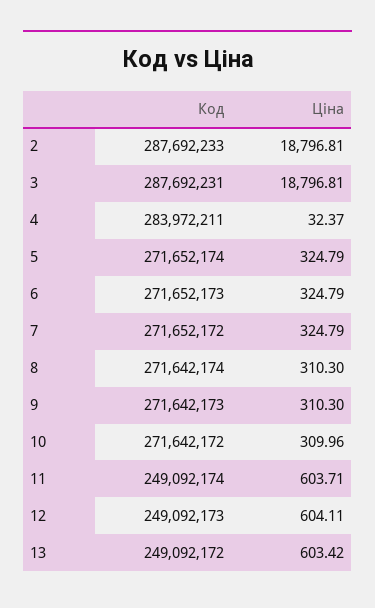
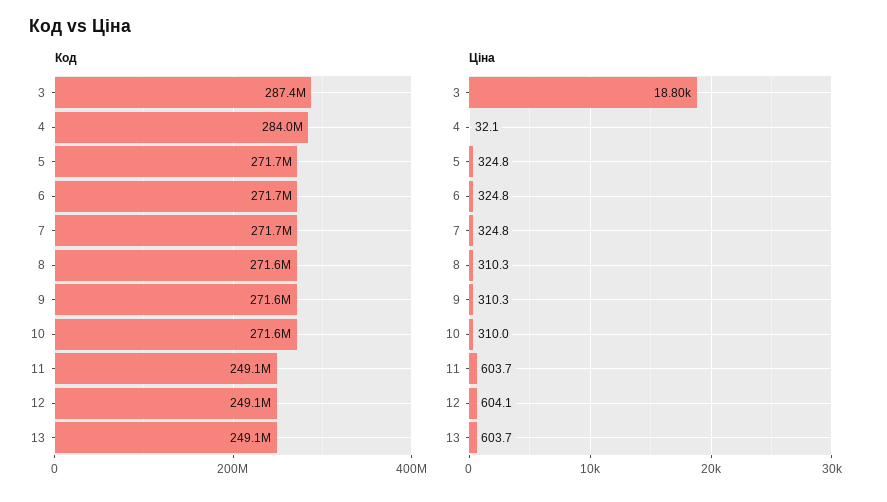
  {
    "Код": {
-     "2": 287692233,
-     "3": 287692231,
+     "3": 287400000,
      "4": 283972211,
      "5": 271652174,
      "6": 271652173,
      "7": 271652172,
      "8": 271642174,
      "9": 271642173,
      "10": 271642172,
      "11": 249092174,
      "12": 249092173,
      "13": 249092172
    },
    "Ціна": {
-     "2": 18796.81,
      "3": 18796.81,
-     "4": 32.37,
+     "4": 32.1,
      "5": 324.79,
      "6": 324.79,
      "7": 324.79,
      "8": 310.3,
      "9": 310.3,
      "10": 309.96,
      "11": 603.71,
      "12": 604.11,
-     "13": 603.42
+     "13": 603.7
    }
  }

